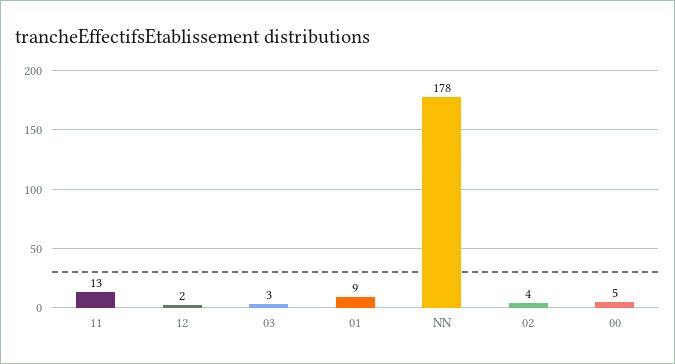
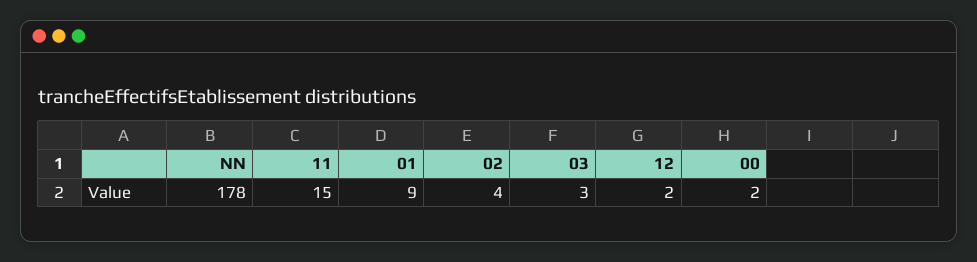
  {
-   "11": 13,
+   "11": 15,
    "12": 2,
    "03": 3,
    "01": 9,
    "NN": 178,
    "02": 4,
-   "00": 5
+   "00": 2
  }

